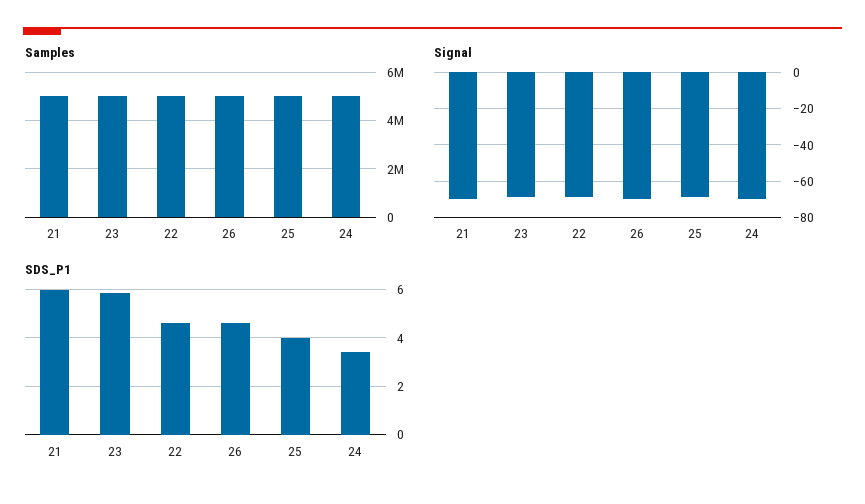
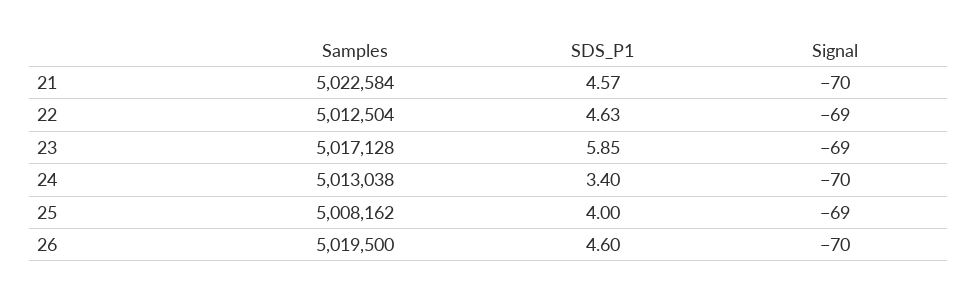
  {
    "Samples": {
      "21": 5022584,
      "23": 5017128,
      "22": 5012504,
      "26": 5019500,
      "25": 5008162,
      "24": 5013038
    },
    "Signal": {
      "21": -70,
      "23": -69,
      "22": -69,
      "26": -70,
      "25": -69,
      "24": -70
    },
    "SDS_P1": {
-     "21": 6,
+     "21": 4.57,
      "23": 5.85,
      "22": 4.63,
      "26": 4.6,
      "25": 4,
      "24": 3.4
    }
  }

